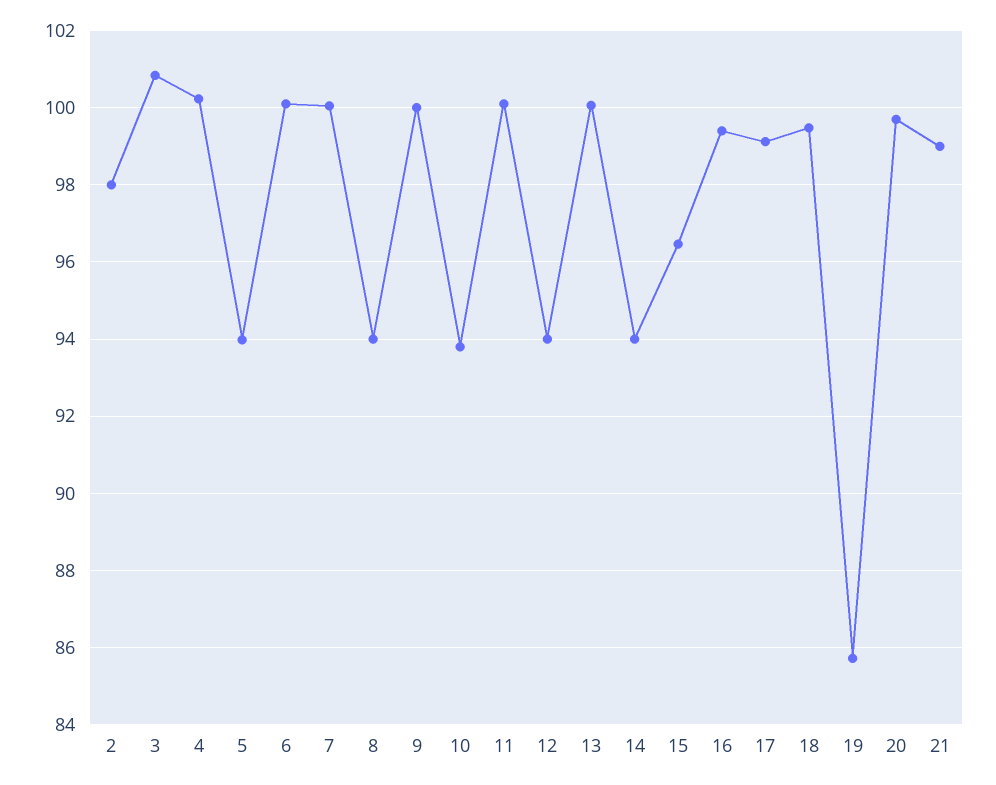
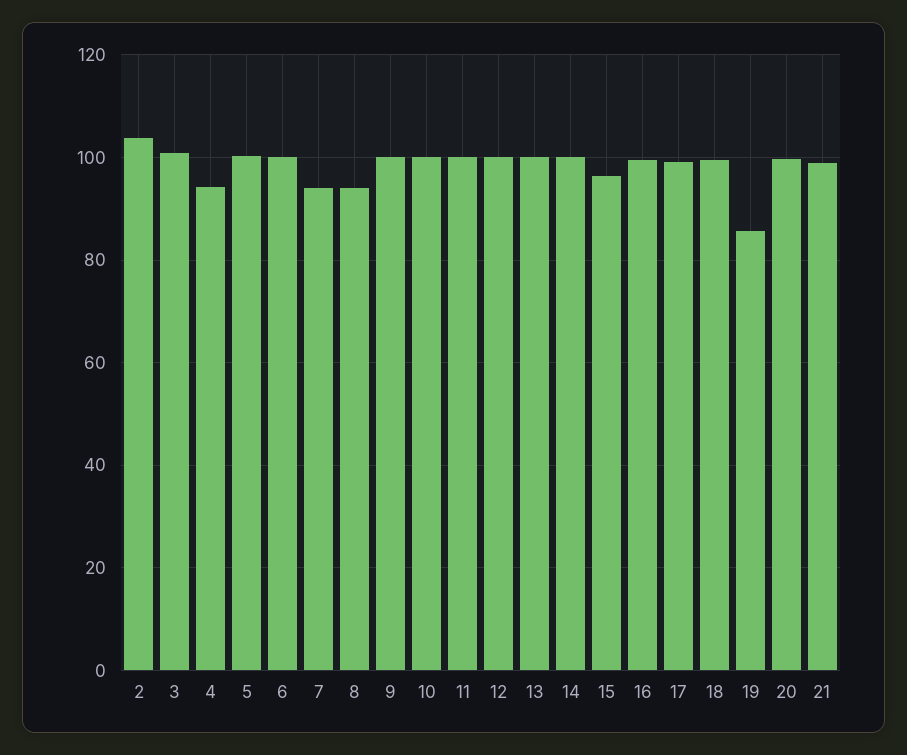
  {
-   "2": 98,
+   "2": 104,
    "3": 100.8,
-   "4": 100.2,
+   "4": 94,
-   "5": 94,
+   "5": 100,
    "6": 100.2,
-   "7": 100,
+   "7": 94,
    "8": 94,
    "9": 100,
-   "10": 93.8,
+   "10": 100,
    "11": 100.2,
-   "12": 94,
+   "12": 100,
    "13": 100,
-   "14": 94,
+   "14": 100,
    "15": 96.4,
    "16": 99.4,
    "17": 99.2,
    "18": 99.4,
    "19": 85.8,
    "20": 99.8,
    "21": 99
  }

